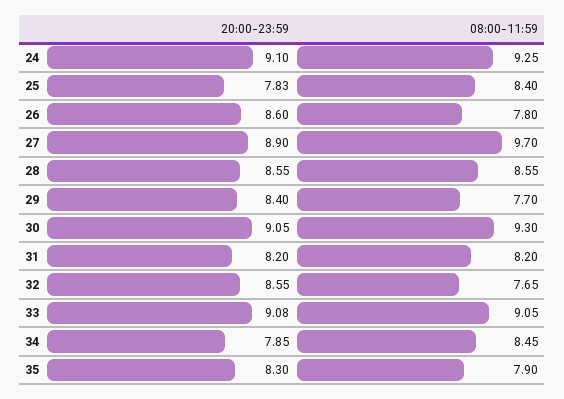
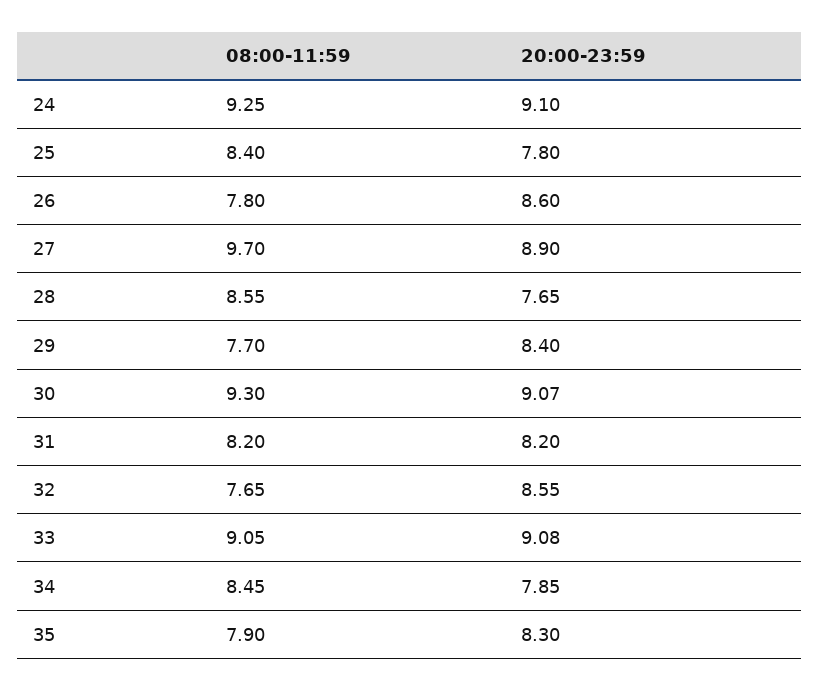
  {
    "20:00-23:59": {
      "24": 9.1,
-     "25": 7.83,
+     "25": 7.8,
      "26": 8.6,
      "27": 8.9,
-     "28": 8.55,
+     "28": 7.65,
      "29": 8.4,
-     "30": 9.05,
+     "30": 9.07,
      "31": 8.2,
      "32": 8.55,
      "33": 9.08,
      "34": 7.85,
      "35": 8.3
    },
    "08:00-11:59": {
      "24": 9.25,
      "25": 8.4,
      "26": 7.8,
      "27": 9.7,
      "28": 8.55,
      "29": 7.7,
      "30": 9.3,
      "31": 8.2,
      "32": 7.65,
      "33": 9.05,
      "34": 8.45,
      "35": 7.9
    }
  }

